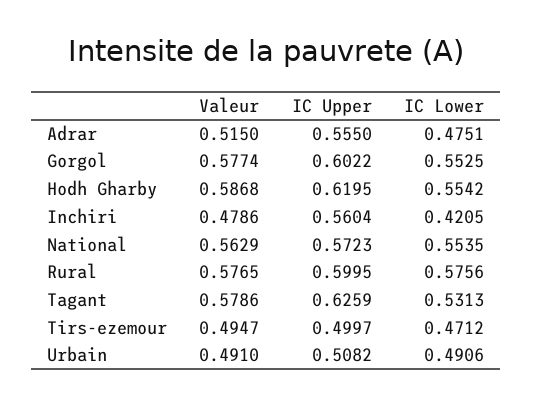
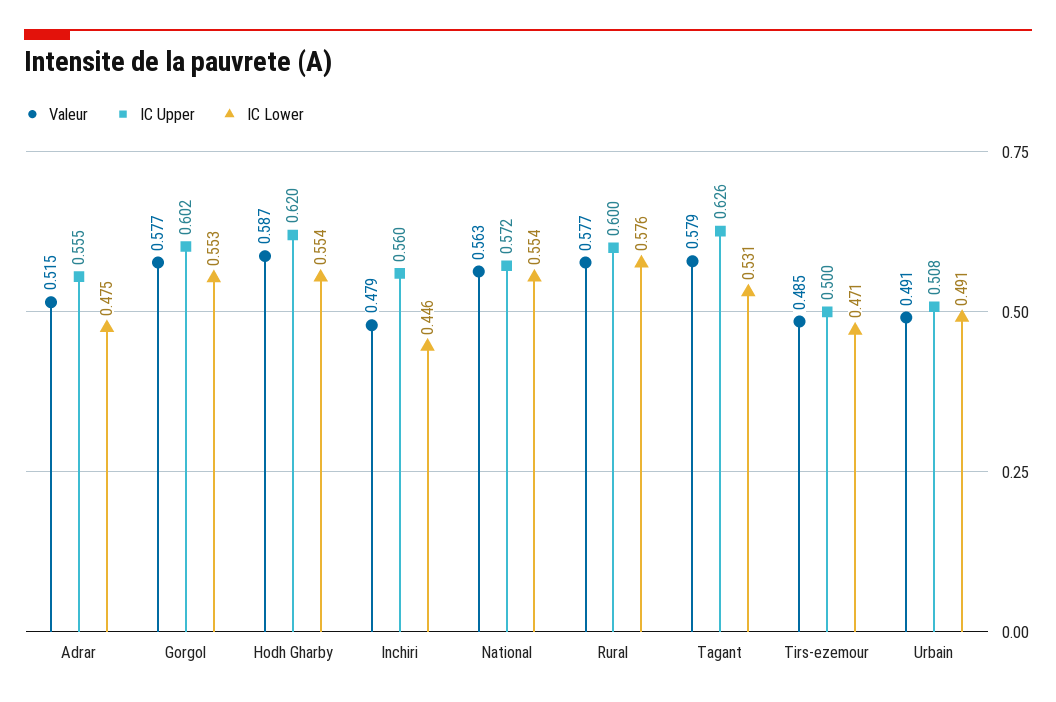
  {
    "Valeur": {
      "Adrar": 0.515,
      "Gorgol": 0.5774,
      "Hodh Gharby": 0.5868,
      "Inchiri": 0.4786,
      "National": 0.5629,
      "Rural": 0.5765,
      "Tagant": 0.5786,
-     "Tirs-ezemour": 0.4947,
+     "Tirs-ezemour": 0.485,
      "Urbain": 0.491
    },
    "IC Upper": {
      "Adrar": 0.555,
      "Gorgol": 0.6022,
      "Hodh Gharby": 0.6195,
      "Inchiri": 0.5604,
      "National": 0.5723,
      "Rural": 0.5995,
      "Tagant": 0.6259,
      "Tirs-ezemour": 0.4997,
      "Urbain": 0.5082
    },
    "IC Lower": {
      "Adrar": 0.4751,
      "Gorgol": 0.5525,
      "Hodh Gharby": 0.5542,
-     "Inchiri": 0.4205,
+     "Inchiri": 0.446,
      "National": 0.5535,
      "Rural": 0.5756,
      "Tagant": 0.5313,
      "Tirs-ezemour": 0.4712,
      "Urbain": 0.4906
    }
  }

